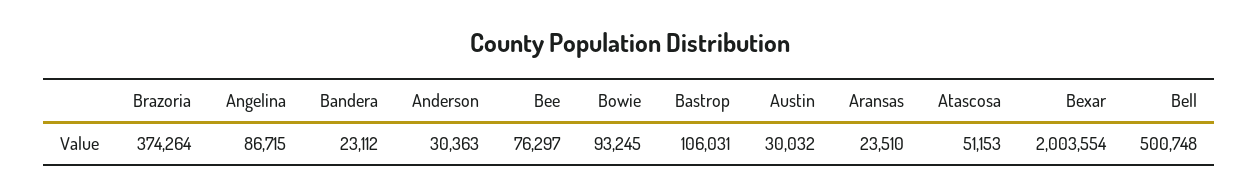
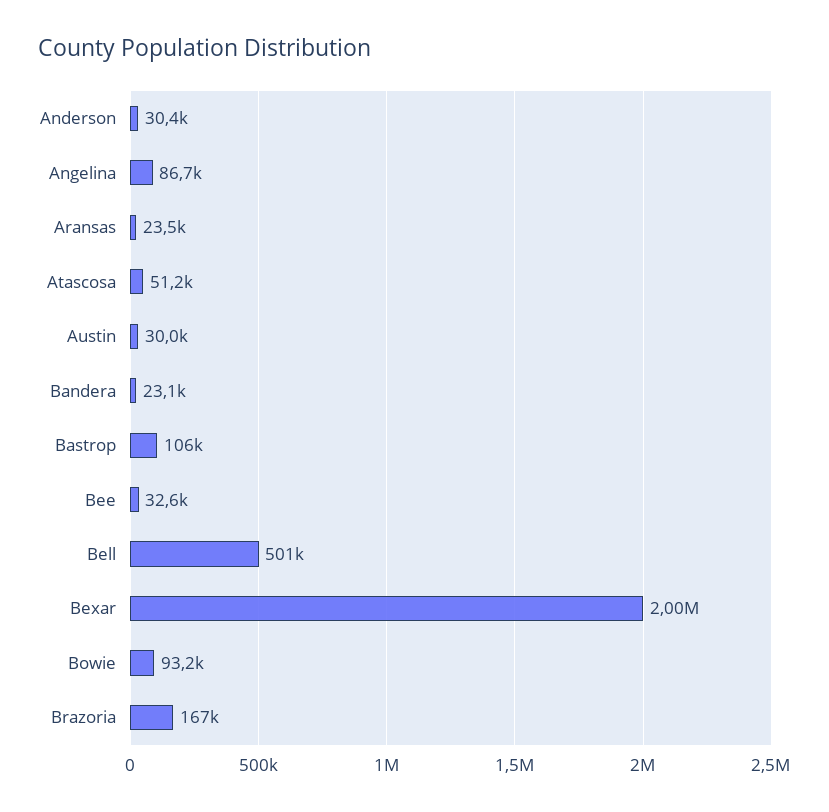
  {
-   "Brazoria": 374264,
+   "Brazoria": 167000,
    "Angelina": 86715,
    "Bandera": 23112,
    "Anderson": 30363,
-   "Bee": 76297,
+   "Bee": 32600,
    "Bowie": 93245,
    "Bastrop": 106031,
    "Austin": 30032,
    "Aransas": 23510,
    "Atascosa": 51153,
    "Bexar": 2003554,
    "Bell": 500748
  }

